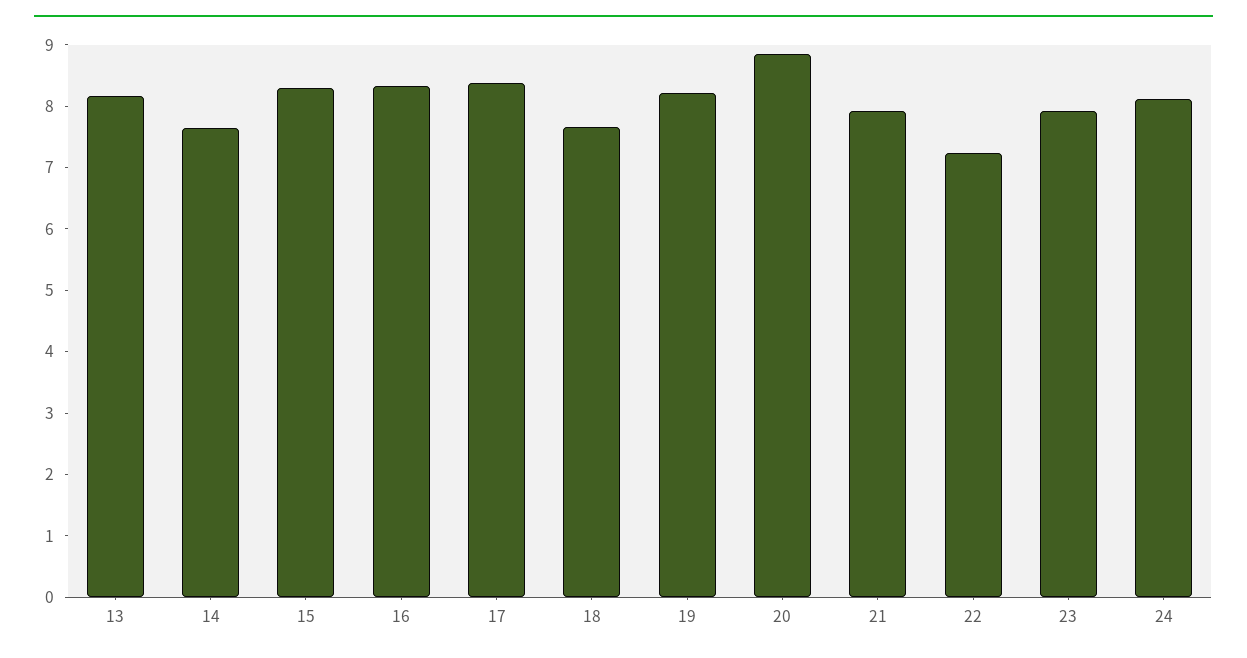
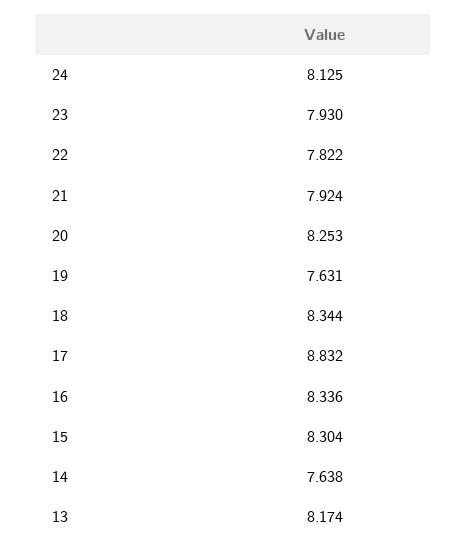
  {
    "13": 8.174,
    "14": 7.638,
    "15": 8.304,
    "16": 8.336,
-   "17": 8.4,
+   "17": 8.832,
-   "18": 7.6,
+   "18": 8.344,
-   "19": 8.2,
+   "19": 7.631,
-   "20": 8.8,
+   "20": 8.253,
    "21": 7.924,
-   "22": 7.2,
+   "22": 7.822,
    "23": 7.93,
    "24": 8.125
  }

